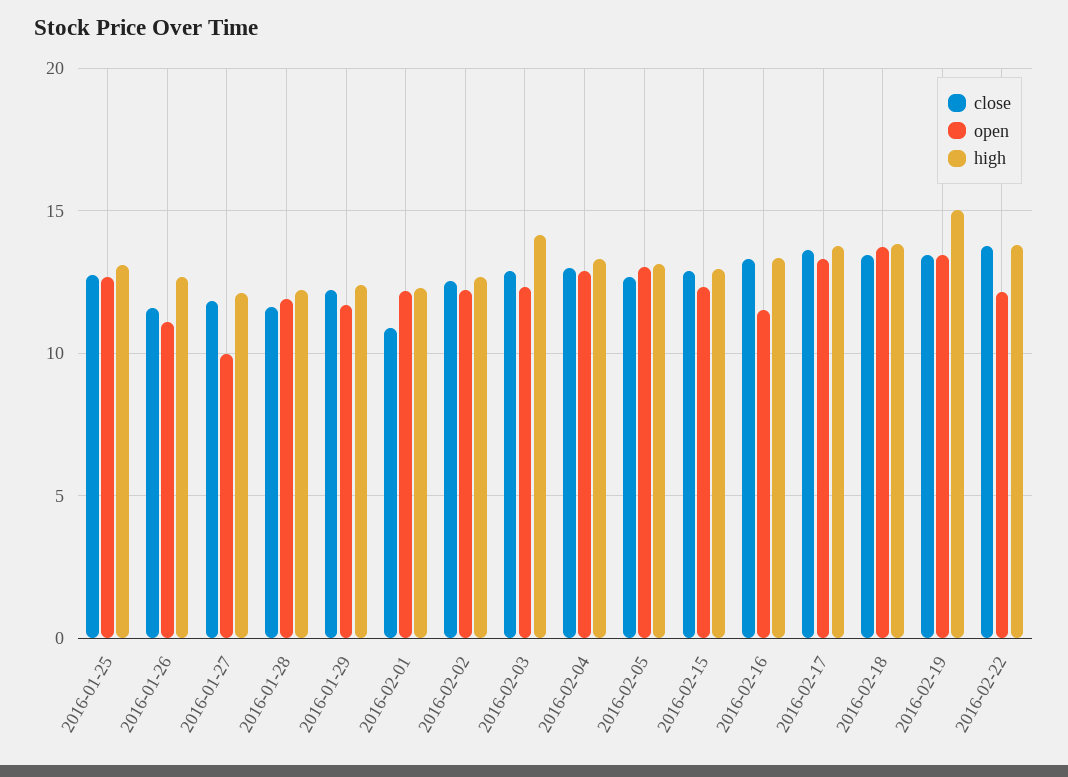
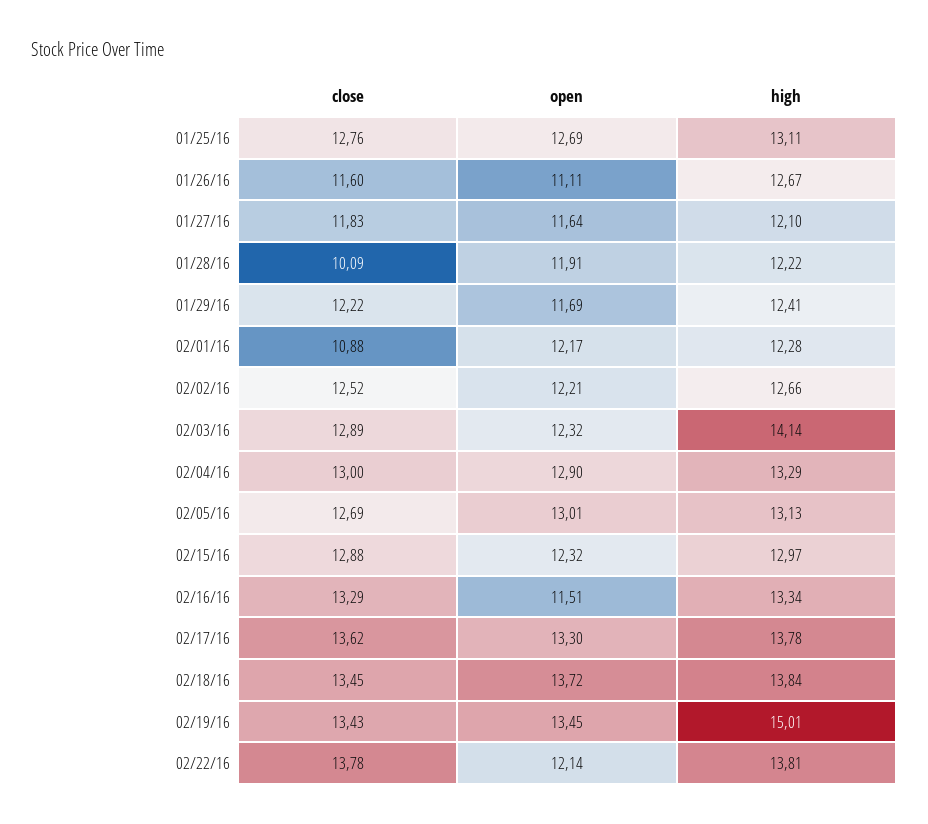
  {
    "close": {
      "2016-01-25": 12.76,
      "2016-01-26": 11.6,
      "2016-01-27": 11.83,
-     "2016-01-28": 11.5,
+     "2016-01-28": 10.09,
      "2016-01-29": 12.22,
      "2016-02-01": 10.88,
      "2016-02-02": 12.52,
      "2016-02-03": 12.89,
      "2016-02-04": 13,
      "2016-02-05": 12.69,
      "2016-02-15": 12.88,
      "2016-02-16": 13.29,
      "2016-02-17": 13.62,
      "2016-02-18": 13.45,
      "2016-02-19": 13.43,
      "2016-02-22": 13.78
    },
    "open": {
      "2016-01-25": 12.69,
      "2016-01-26": 11.11,
-     "2016-01-27": 10,
+     "2016-01-27": 11.64,
      "2016-01-28": 11.91,
      "2016-01-29": 11.69,
      "2016-02-01": 12.17,
      "2016-02-02": 12.21,
      "2016-02-03": 12.32,
      "2016-02-04": 12.9,
      "2016-02-05": 13.01,
      "2016-02-15": 12.32,
      "2016-02-16": 11.51,
      "2016-02-17": 13.3,
      "2016-02-18": 13.72,
      "2016-02-19": 13.45,
      "2016-02-22": 12.14
    },
    "high": {
      "2016-01-25": 13.11,
      "2016-01-26": 12.67,
      "2016-01-27": 12.1,
      "2016-01-28": 12.22,
      "2016-01-29": 12.41,
      "2016-02-01": 12.28,
      "2016-02-02": 12.66,
      "2016-02-03": 14.14,
      "2016-02-04": 13.29,
      "2016-02-05": 13.13,
      "2016-02-15": 12.97,
      "2016-02-16": 13.34,
      "2016-02-17": 13.78,
      "2016-02-18": 13.84,
      "2016-02-19": 15.01,
      "2016-02-22": 13.81
    }
  }

